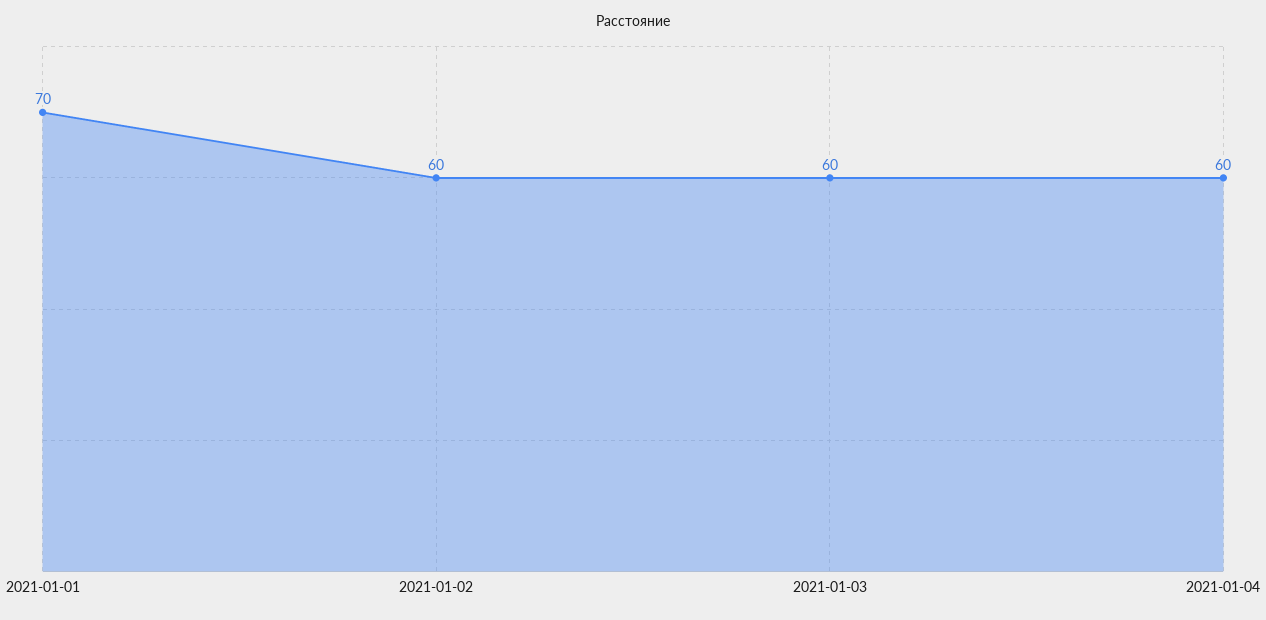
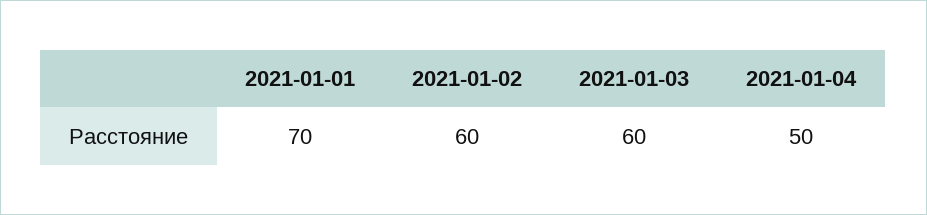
  {
    "2021-01-01": 70,
    "2021-01-02": 60,
    "2021-01-03": 60,
-   "2021-01-04": 60
+   "2021-01-04": 50
  }

